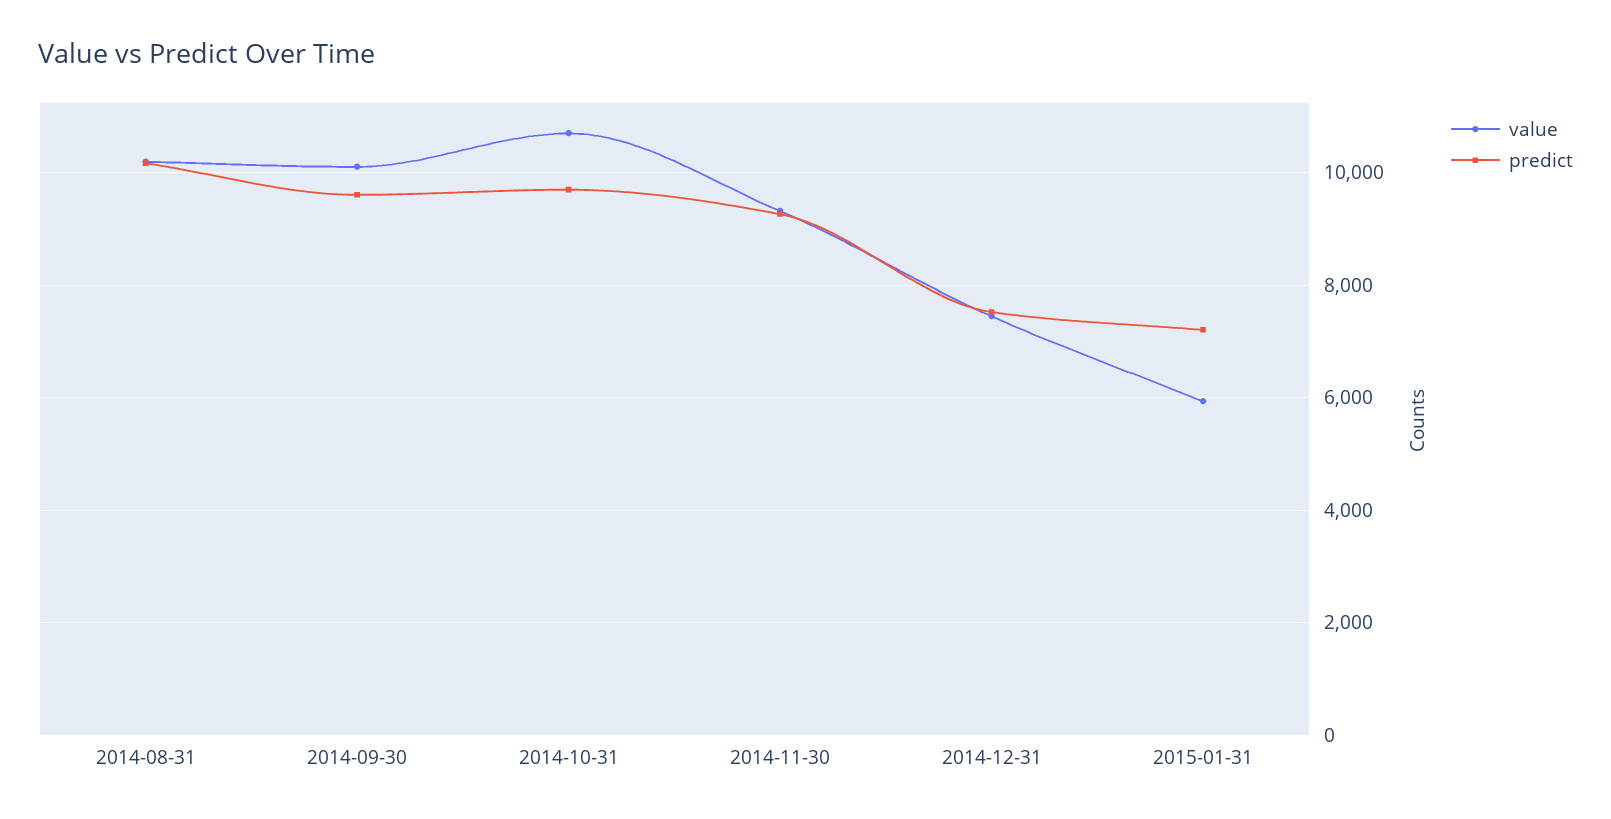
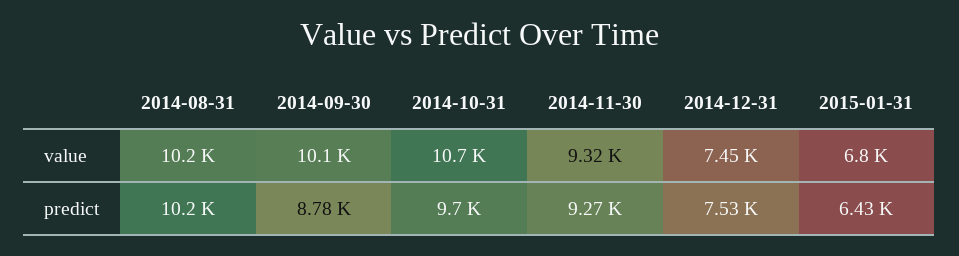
  {
    "value": {
      "2014-08-31": 10200,
      "2014-09-30": 10100,
      "2014-10-31": 10700,
      "2014-11-30": 9320,
      "2014-12-31": 7450,
-     "2015-01-31": 6000
+     "2015-01-31": 6800
    },
    "predict": {
      "2014-08-31": 10200,
-     "2014-09-30": 9600,
+     "2014-09-30": 8780,
      "2014-10-31": 9700,
      "2014-11-30": 9270,
      "2014-12-31": 7530,
-     "2015-01-31": 7200
+     "2015-01-31": 6430
    }
  }

